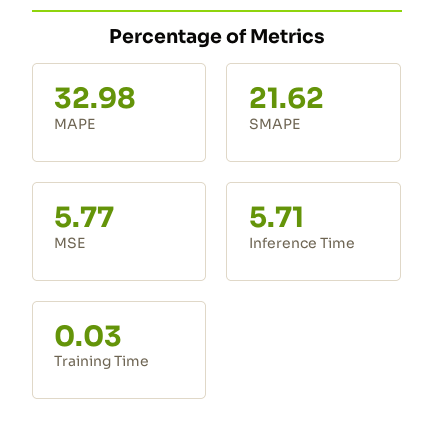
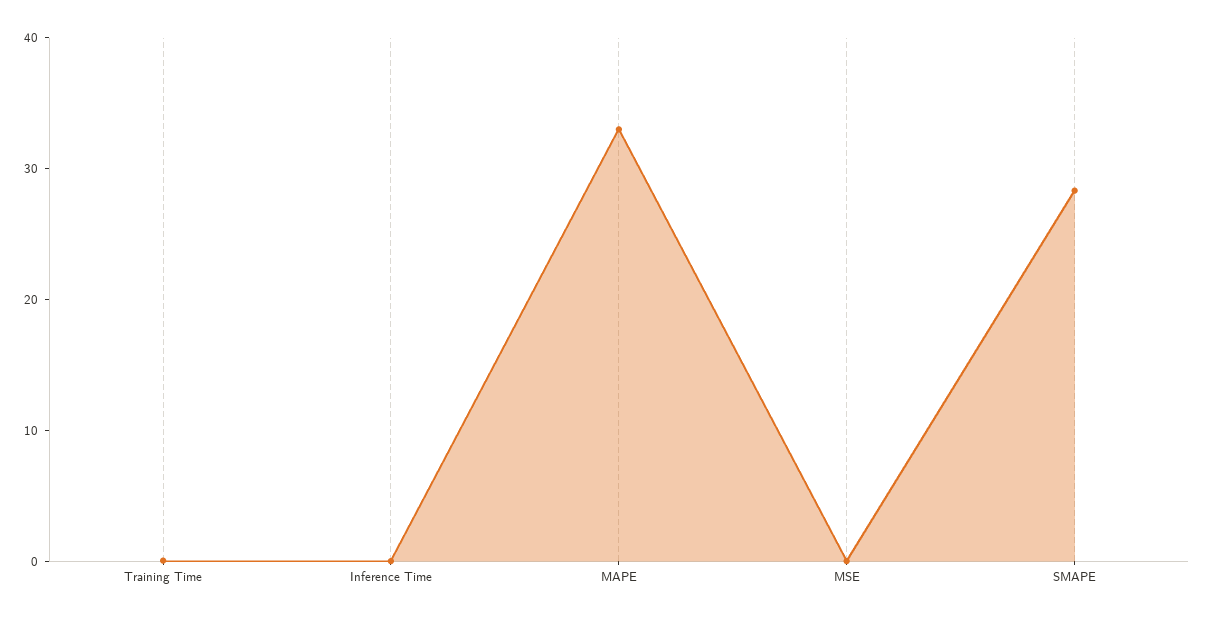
  {
    "MAPE": 32.98,
-   "SMAPE": 21.62,
+   "SMAPE": 28,
-   "MSE": 5.77,
+   "MSE": 0,
-   "Inference Time": 5.71,
+   "Inference Time": 0,
    "Training Time": 0.03
  }

